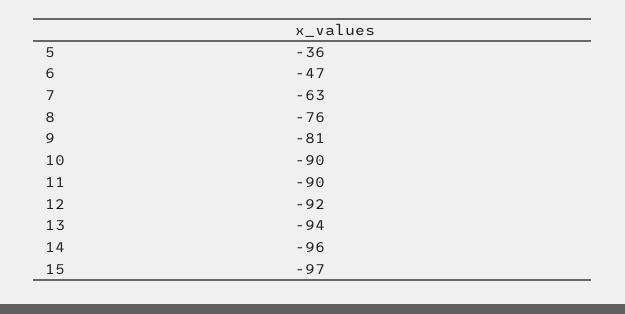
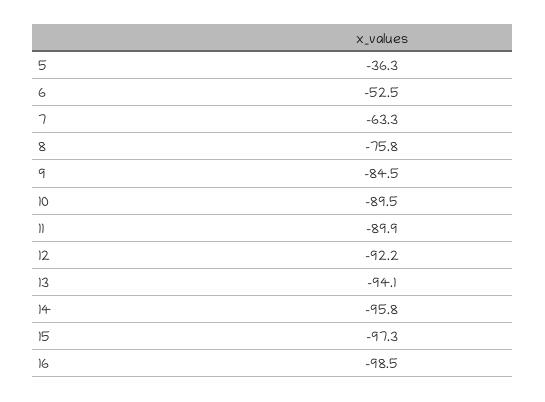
  {
    "5": -36.3,
-   "6": -47,
+   "6": -52.5,
    "7": -63.3,
    "8": -75.8,
-   "9": -81,
+   "9": -84.5,
    "10": -89.5,
    "11": -89.9,
    "12": -92.2,
    "13": -94.1,
    "14": -95.8,
-   "15": -97.3
+   "15": -97.3,
+   "16": -98.5
  }

